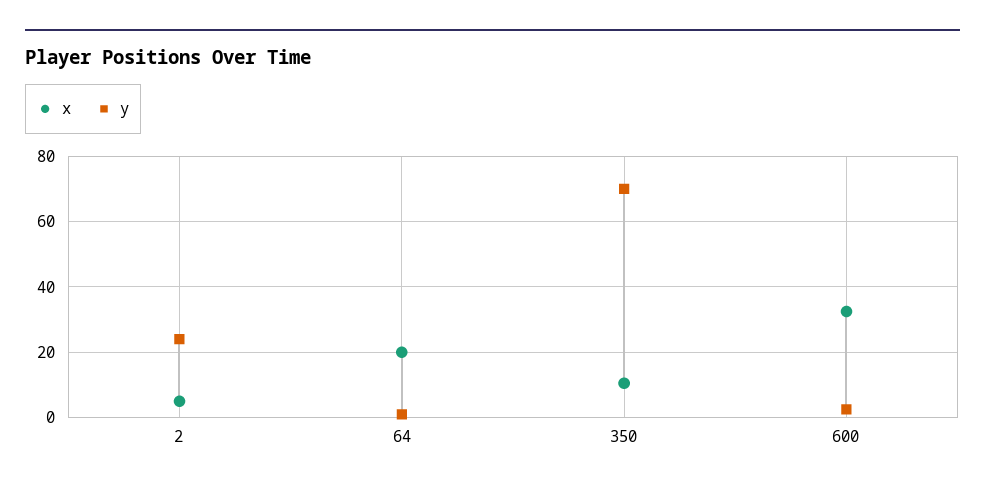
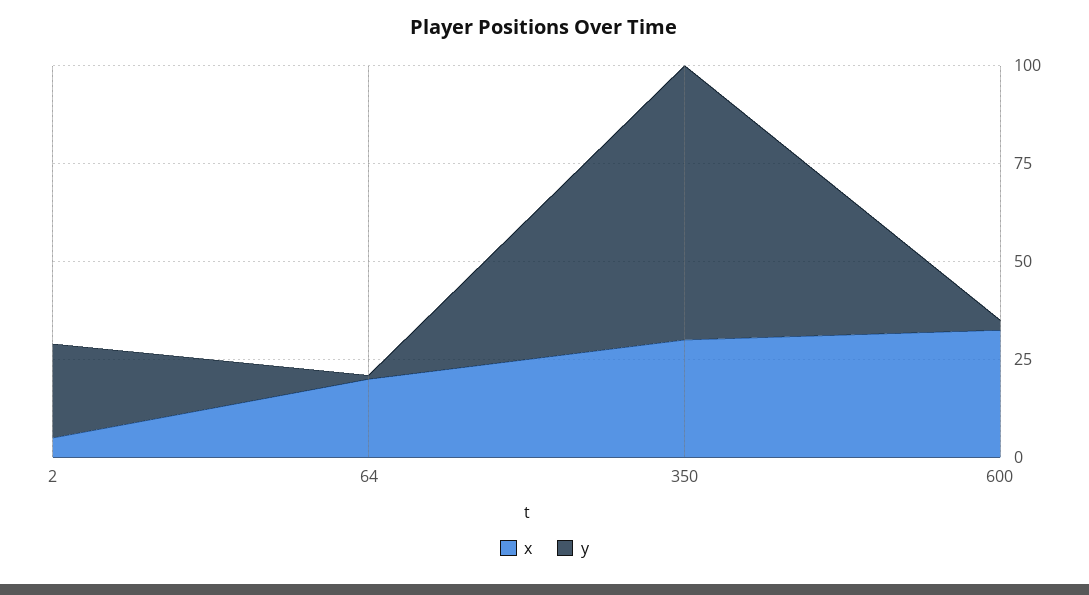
  {
    "x": {
      "2": 6,
      "64": 20,
-     "350": 10,
+     "350": 30,
      "600": 32
    },
    "y": {
      "2": 24,
      "64": 2,
      "350": 70,
      "600": 2
    }
  }

